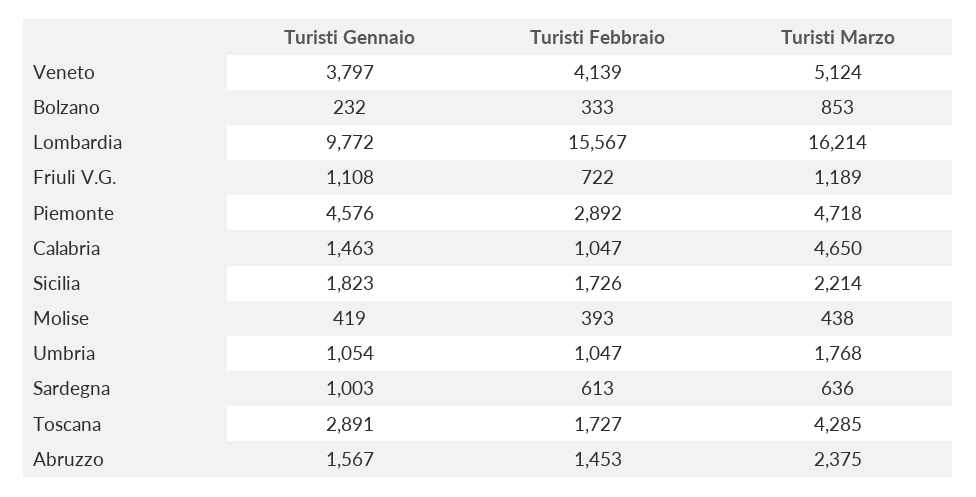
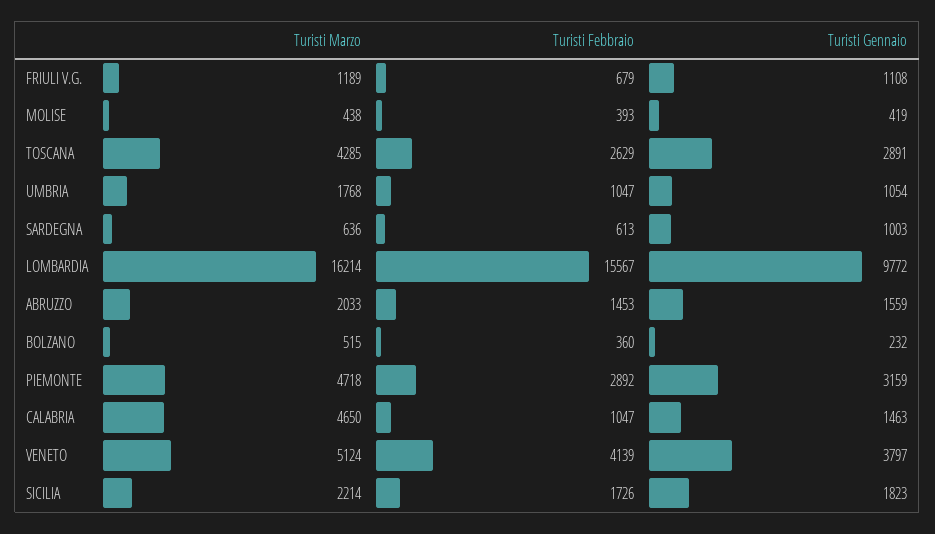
  {
    "Turisti Gennaio": {
      "Veneto": 3797,
      "Bolzano": 232,
      "Lombardia": 9772,
      "Friuli V.G.": 1108,
-     "Piemonte": 4576,
+     "Piemonte": 3159,
      "Calabria": 1463,
      "Sicilia": 1823,
      "Molise": 419,
      "Umbria": 1054,
      "Sardegna": 1003,
      "Toscana": 2891,
-     "Abruzzo": 1567
+     "Abruzzo": 1559
    },
    "Turisti Febbraio": {
      "Veneto": 4139,
-     "Bolzano": 333,
+     "Bolzano": 360,
      "Lombardia": 15567,
-     "Friuli V.G.": 722,
+     "Friuli V.G.": 679,
      "Piemonte": 2892,
      "Calabria": 1047,
      "Sicilia": 1726,
      "Molise": 393,
      "Umbria": 1047,
      "Sardegna": 613,
-     "Toscana": 1727,
+     "Toscana": 2629,
      "Abruzzo": 1453
    },
    "Turisti Marzo": {
      "Veneto": 5124,
-     "Bolzano": 853,
+     "Bolzano": 515,
      "Lombardia": 16214,
      "Friuli V.G.": 1189,
      "Piemonte": 4718,
      "Calabria": 4650,
      "Sicilia": 2214,
      "Molise": 438,
      "Umbria": 1768,
      "Sardegna": 636,
      "Toscana": 4285,
-     "Abruzzo": 2375
+     "Abruzzo": 2033
    }
  }

